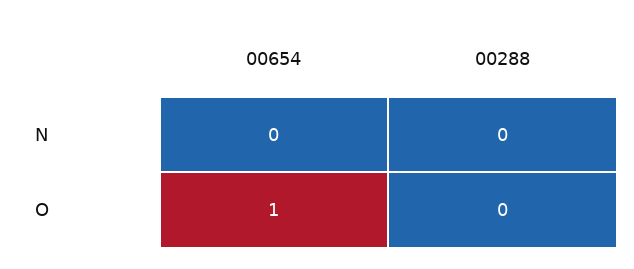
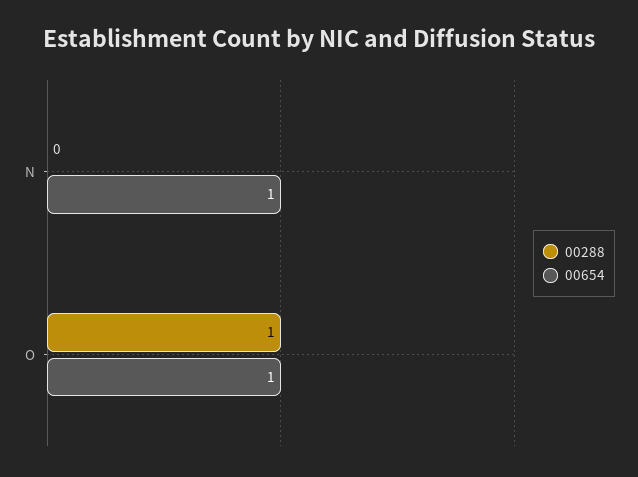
  {
    "00654": {
-     "N": 0,
+     "N": 1,
      "O": 1
    },
    "00288": {
      "N": 0,
-     "O": 0
+     "O": 1
    }
  }

